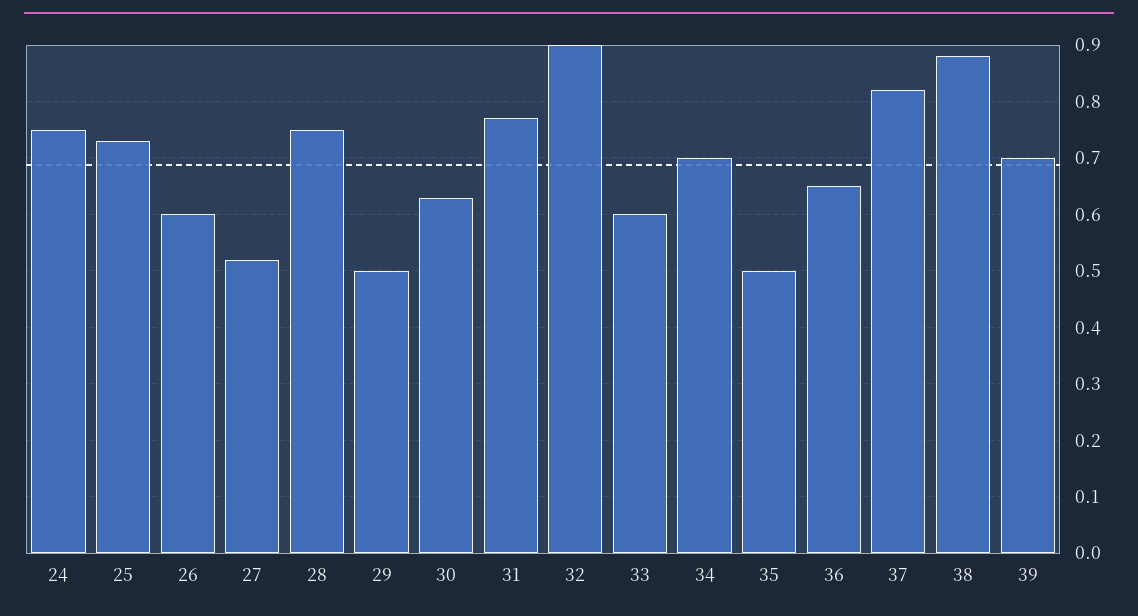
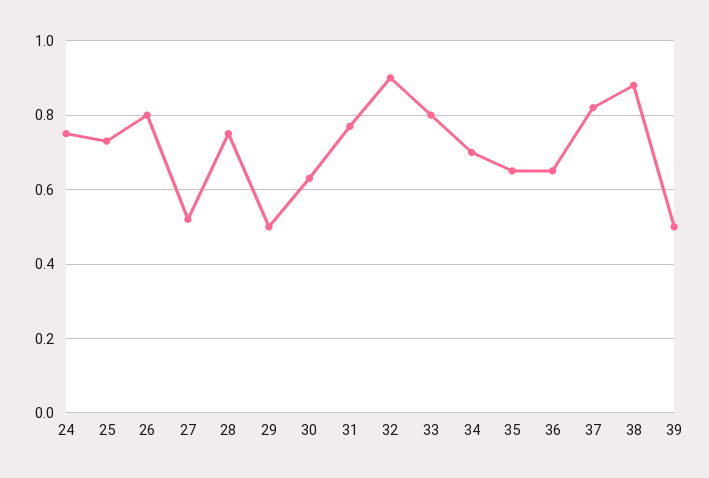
  {
    "24": 0.75,
    "25": 0.75,
-   "26": 0.6,
+   "26": 0.8,
    "27": 0.5,
    "28": 0.75,
    "29": 0.5,
    "30": 0.65,
    "31": 0.75,
    "32": 0.9,
-   "33": 0.6,
+   "33": 0.8,
    "34": 0.7,
-   "35": 0.5,
+   "35": 0.65,
    "36": 0.65,
    "37": 0.8,
    "38": 0.9,
-   "39": 0.7
+   "39": 0.5
  }

